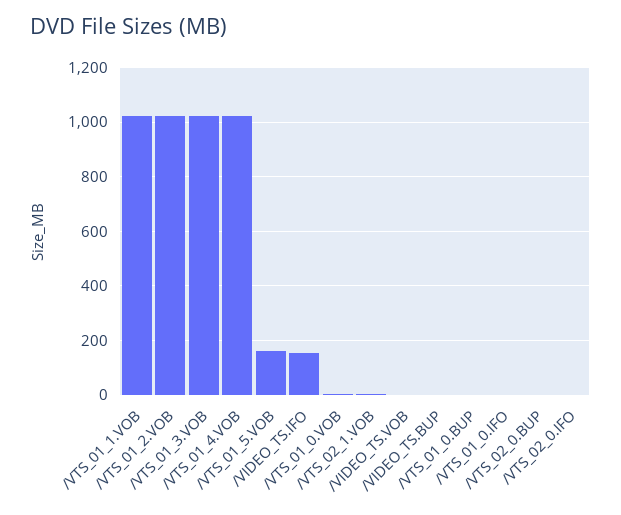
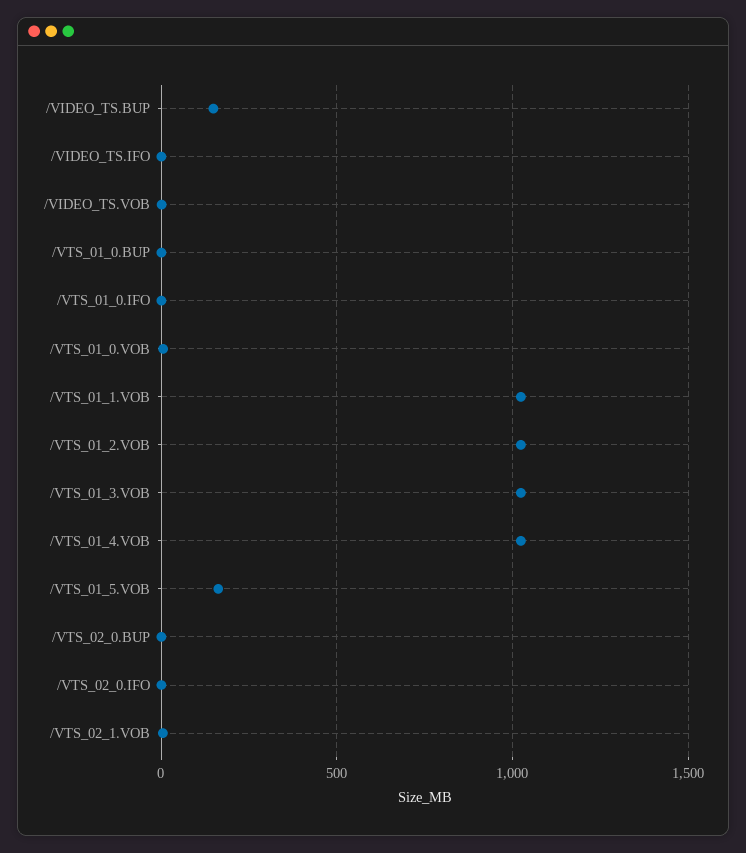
  {
    "/VTS_01_1.VOB": 1025,
    "/VTS_01_2.VOB": 1025,
    "/VTS_01_3.VOB": 1025,
    "/VTS_01_4.VOB": 1025,
    "/VTS_01_5.VOB": 150,
-   "/VIDEO_TS.IFO": 150,
+   "/VIDEO_TS.IFO": 0,
    "/VTS_01_0.VOB": 0,
    "/VTS_02_1.VOB": 0,
    "/VIDEO_TS.VOB": 0,
-   "/VIDEO_TS.BUP": 0,
+   "/VIDEO_TS.BUP": 150,
    "/VTS_01_0.BUP": 0,
    "/VTS_01_0.IFO": 0,
    "/VTS_02_0.BUP": 0,
    "/VTS_02_0.IFO": 0
  }

